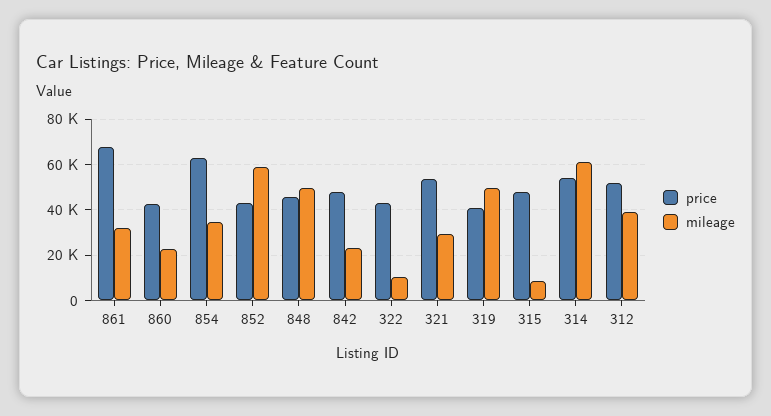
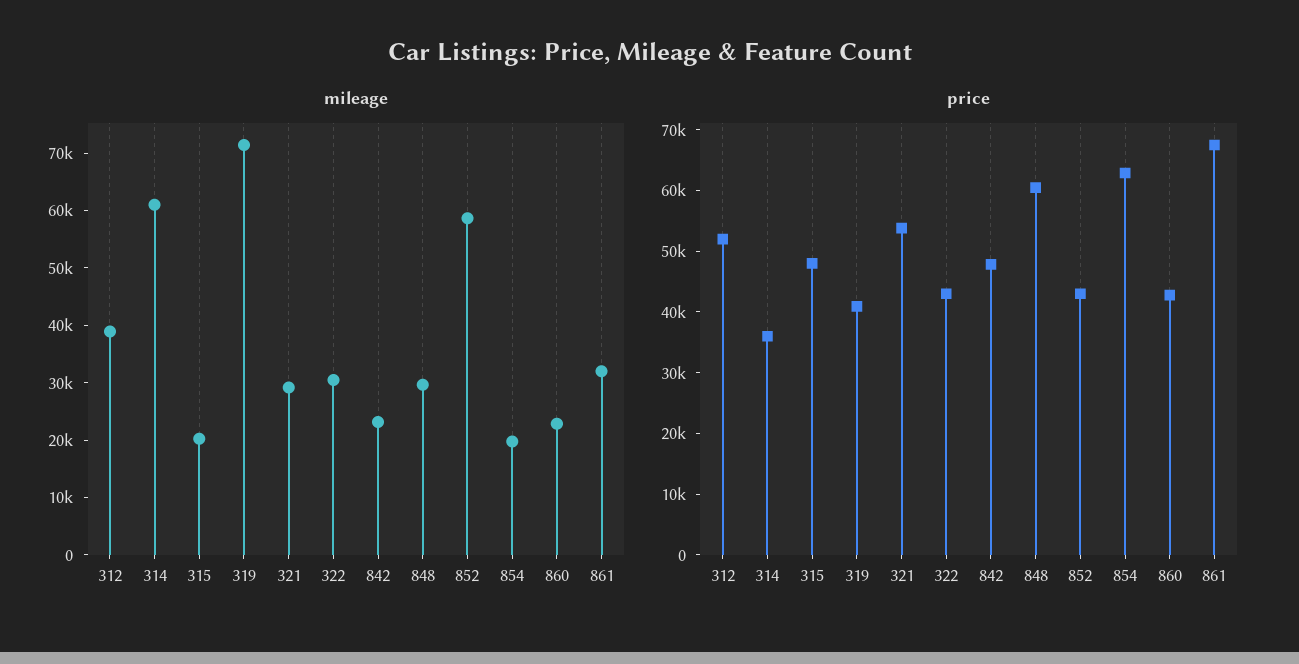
  {
    "price": {
      "861": 68000,
      "860": 42000,
      "854": 62000,
      "852": 42000,
-     "848": 45000,
+     "848": 60000,
      "842": 48000,
      "322": 42000,
      "321": 54000,
      "319": 40000,
      "315": 48000,
-     "314": 55000,
+     "314": 36000,
      "312": 52000
    },
    "mileage": {
      "861": 32000,
      "860": 22000,
-     "854": 35000,
+     "854": 20000,
      "852": 58000,
-     "848": 50000,
+     "848": 30000,
      "842": 24000,
-     "322": 10000,
+     "322": 30000,
      "321": 30000,
-     "319": 50000,
+     "319": 72000,
-     "315": 10000,
+     "315": 20000,
      "314": 62000,
      "312": 38000
    }
  }

